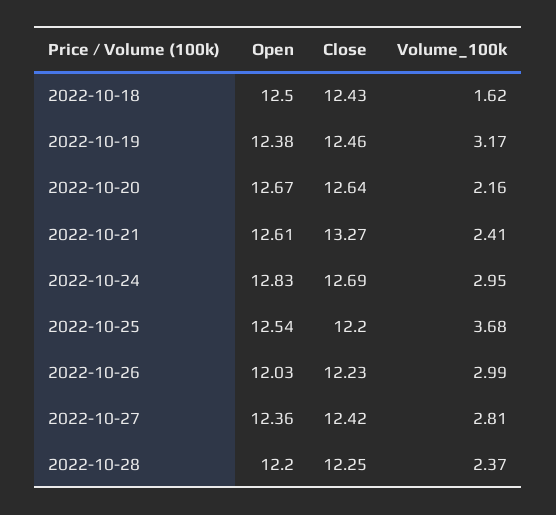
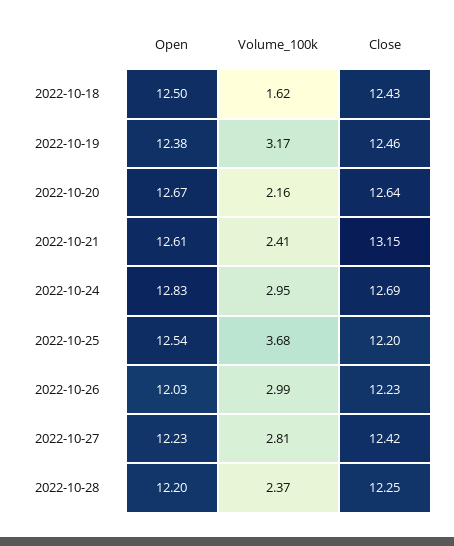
  {
    "Open": {
      "2022-10-18": 12.5,
      "2022-10-19": 12.38,
      "2022-10-20": 12.67,
      "2022-10-21": 12.61,
      "2022-10-24": 12.83,
      "2022-10-25": 12.54,
      "2022-10-26": 12.03,
-     "2022-10-27": 12.36,
+     "2022-10-27": 12.23,
      "2022-10-28": 12.2
    },
    "Close": {
      "2022-10-18": 12.43,
      "2022-10-19": 12.46,
      "2022-10-20": 12.64,
-     "2022-10-21": 13.27,
+     "2022-10-21": 13.15,
      "2022-10-24": 12.69,
      "2022-10-25": 12.2,
      "2022-10-26": 12.23,
      "2022-10-27": 12.42,
      "2022-10-28": 12.25
    },
    "Volume_100k": {
      "2022-10-18": 1.62,
      "2022-10-19": 3.17,
      "2022-10-20": 2.16,
      "2022-10-21": 2.41,
      "2022-10-24": 2.95,
      "2022-10-25": 3.68,
      "2022-10-26": 2.99,
      "2022-10-27": 2.81,
      "2022-10-28": 2.37
    }
  }

